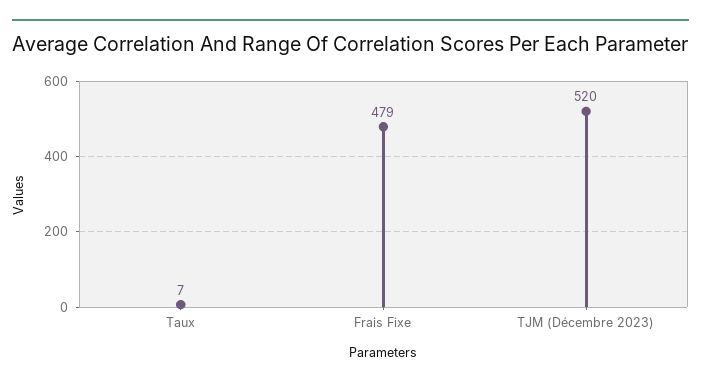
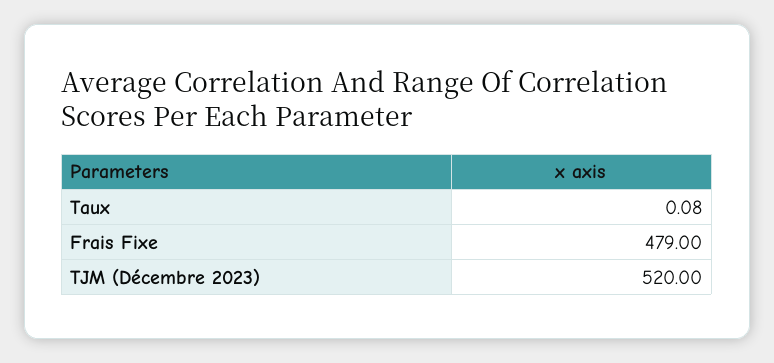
  {
-   "Taux": 7,
+   "Taux": 0.08,
    "Frais Fixe": 479,
    "TJM (Décembre 2023)": 520
  }

